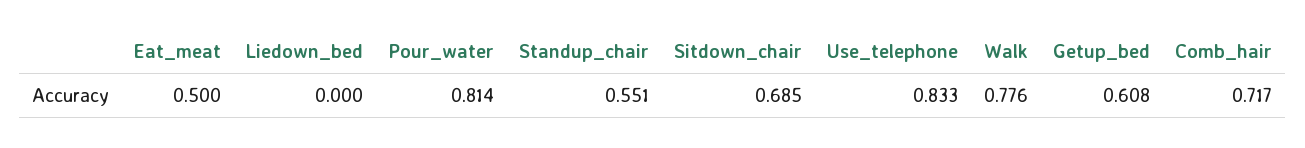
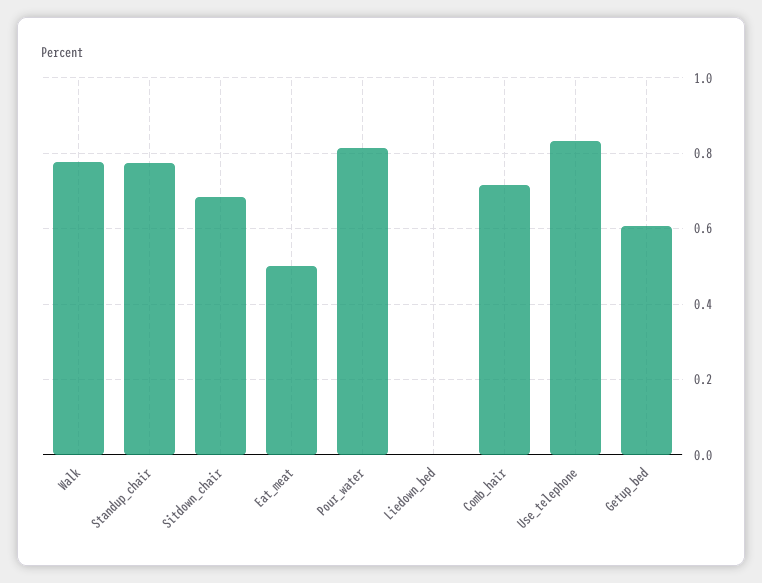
  {
    "Eat_meat": 0.5,
    "Liedown_bed": 0,
    "Pour_water": 0.814,
-   "Standup_chair": 0.551,
+   "Standup_chair": 0.78,
    "Sitdown_chair": 0.685,
    "Use_telephone": 0.833,
    "Walk": 0.776,
    "Getup_bed": 0.608,
    "Comb_hair": 0.717
  }

